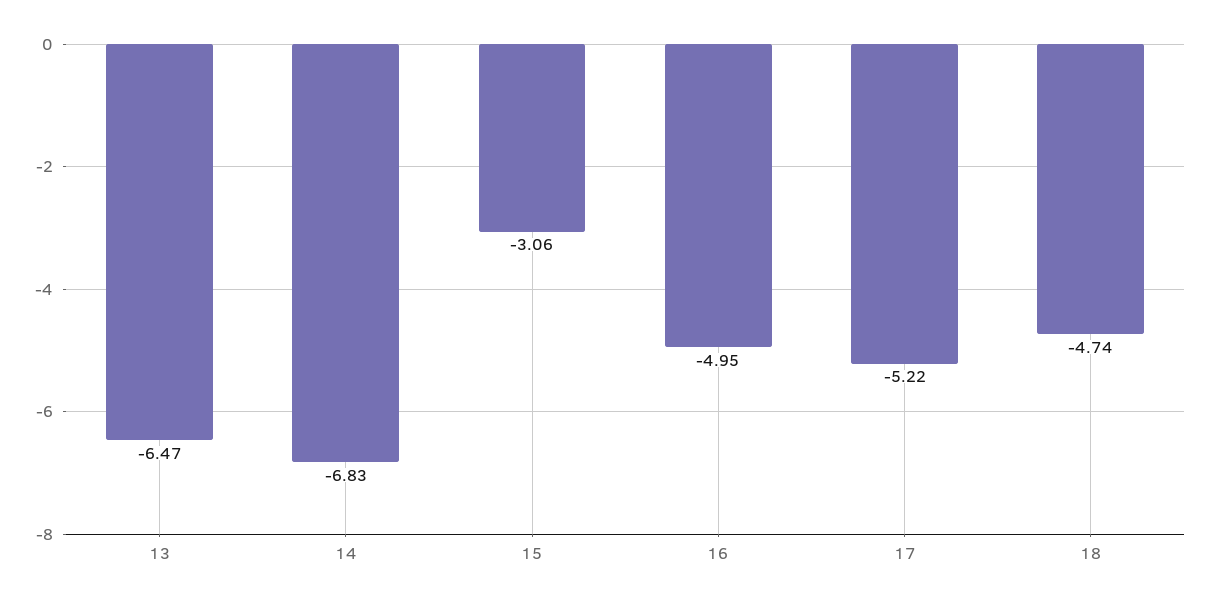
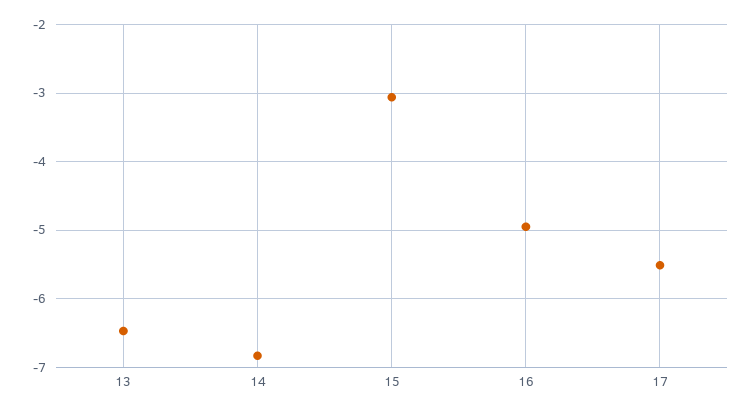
  {
    "13": -6.47,
    "14": -6.83,
    "15": -3.06,
    "16": -4.95,
-   "17": -5.22,
+   "17": -5.5
-   "18": -4.74
  }

